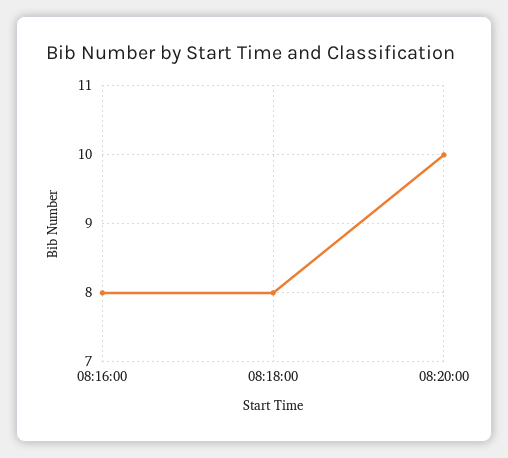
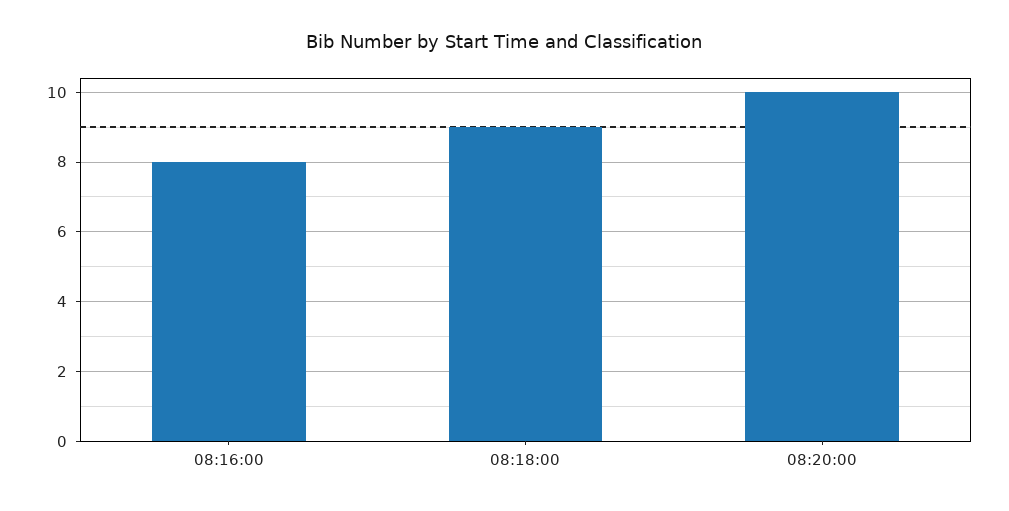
  {
    "08:16:00": 8,
-   "08:18:00": 8,
+   "08:18:00": 9,
    "08:20:00": 10
  }

